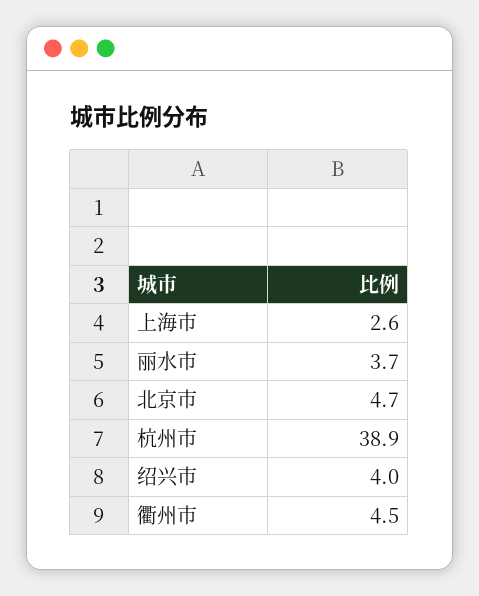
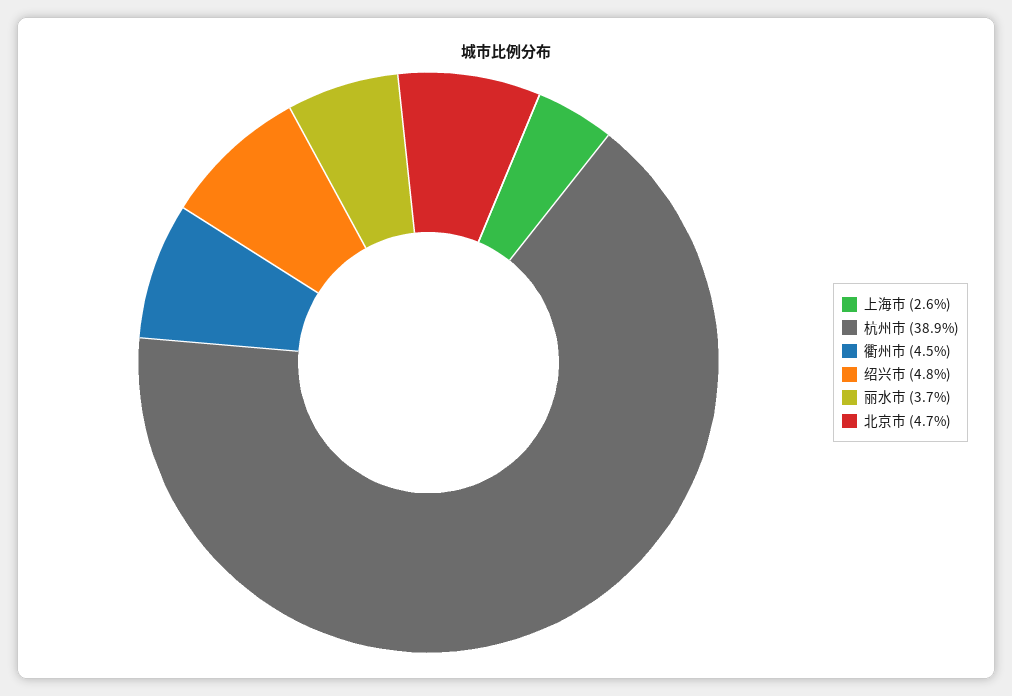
  {
    "上海市": 2.6,
    "丽水市": 3.7,
    "北京市": 4.7,
    "杭州市": 38.9,
-   "绍兴市": 4,
+   "绍兴市": 4.8,
    "衢州市": 4.5
  }

